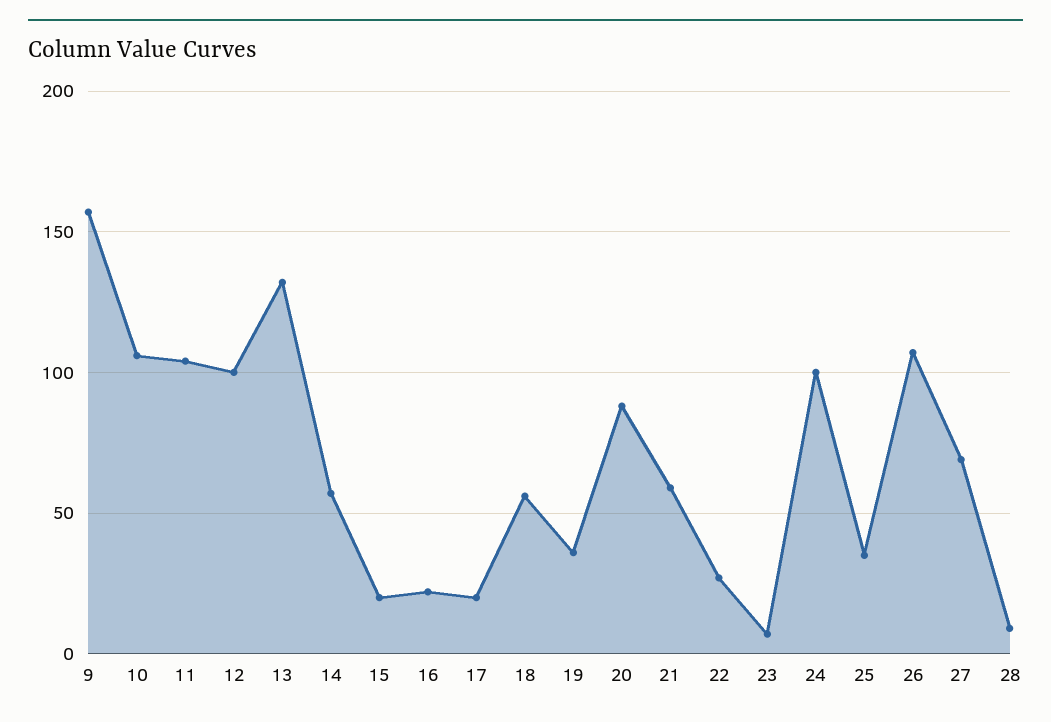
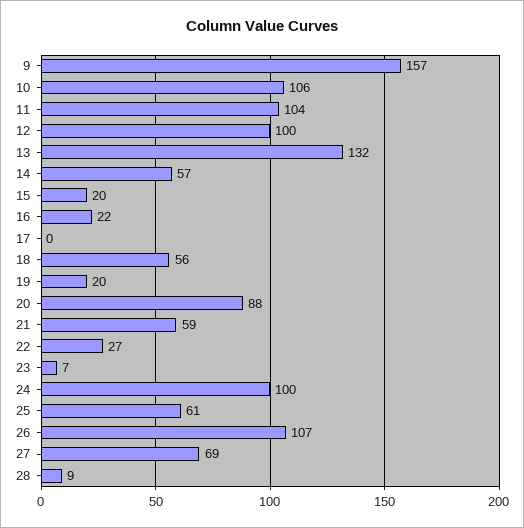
  {
    "9": 157,
    "10": 106,
    "11": 104,
    "12": 100,
    "13": 132,
    "14": 57,
    "15": 20,
    "16": 22,
-   "17": 20,
+   "17": 0,
    "18": 56,
-   "19": 35,
+   "19": 20,
    "20": 88,
    "21": 59,
    "22": 27,
    "23": 7,
    "24": 100,
-   "25": 35,
+   "25": 61,
    "26": 107,
    "27": 69,
    "28": 9
  }

